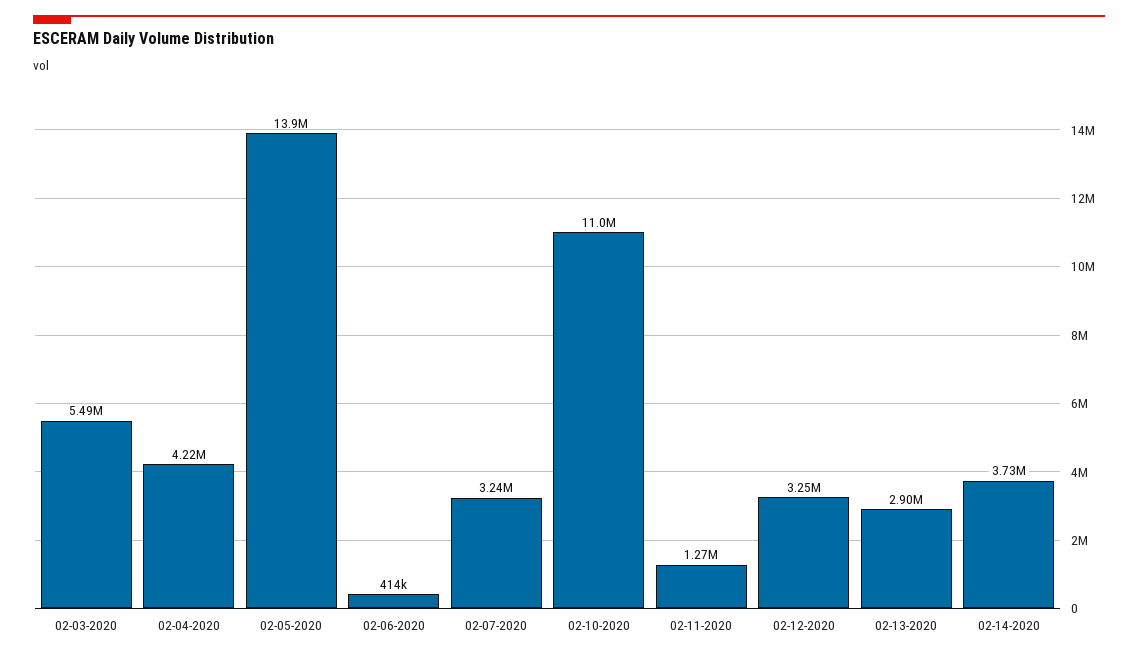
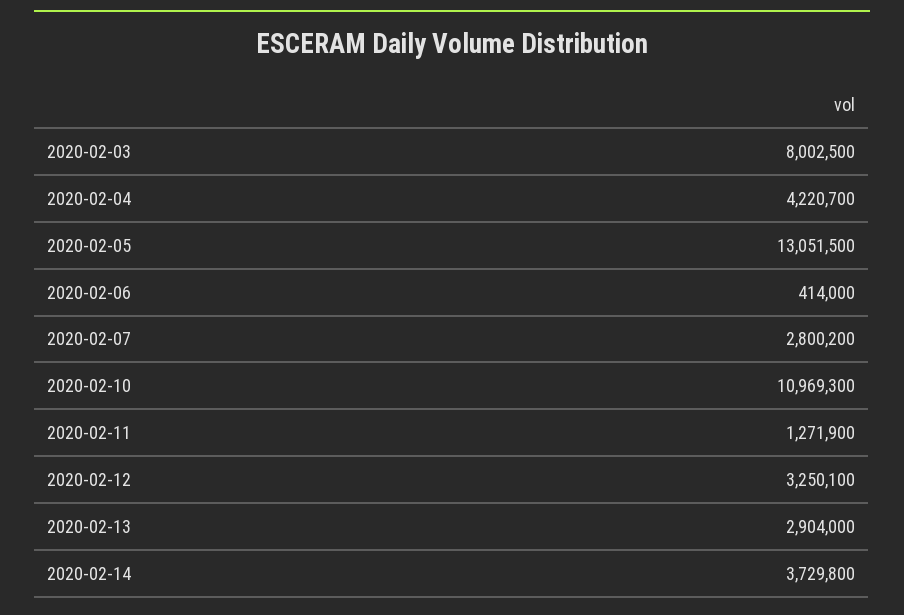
  {
-   "02-03-2020": 5490000,
+   "02-03-2020": 8002500,
    "02-04-2020": 4220700,
-   "02-05-2020": 13900000,
+   "02-05-2020": 13051500,
    "02-06-2020": 414000,
-   "02-07-2020": 3240000,
+   "02-07-2020": 2800200,
    "02-10-2020": 10969300,
    "02-11-2020": 1271900,
    "02-12-2020": 3250100,
    "02-13-2020": 2904000,
    "02-14-2020": 3729800
  }

